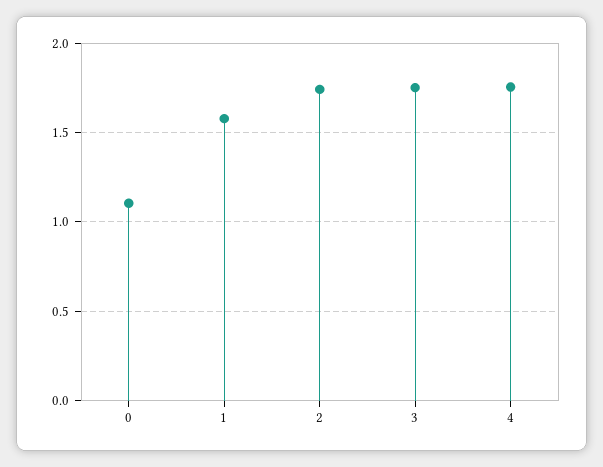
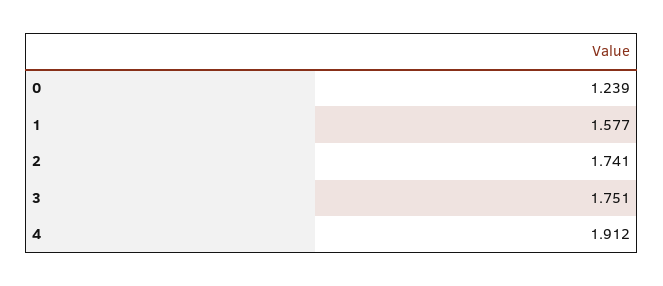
  {
-   "0": 1.1,
+   "0": 1.239,
    "1": 1.577,
    "2": 1.741,
    "3": 1.751,
-   "4": 1.75
+   "4": 1.912
  }

